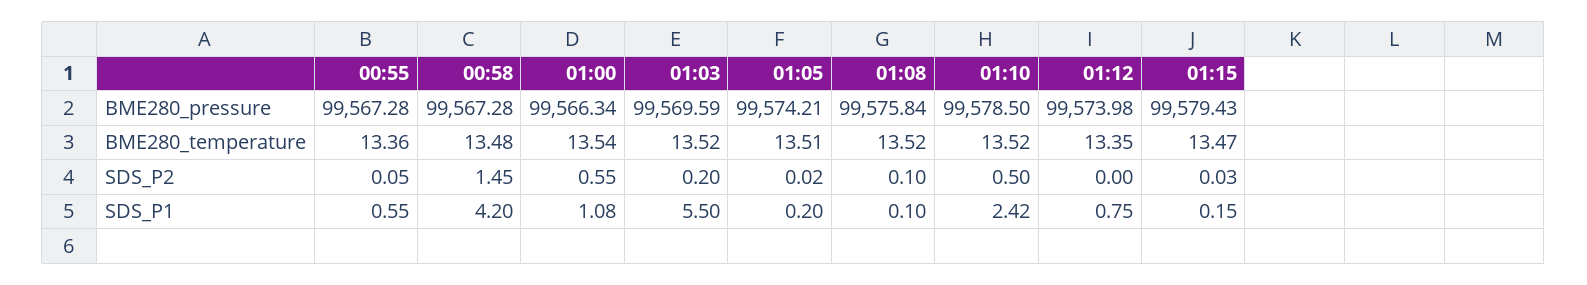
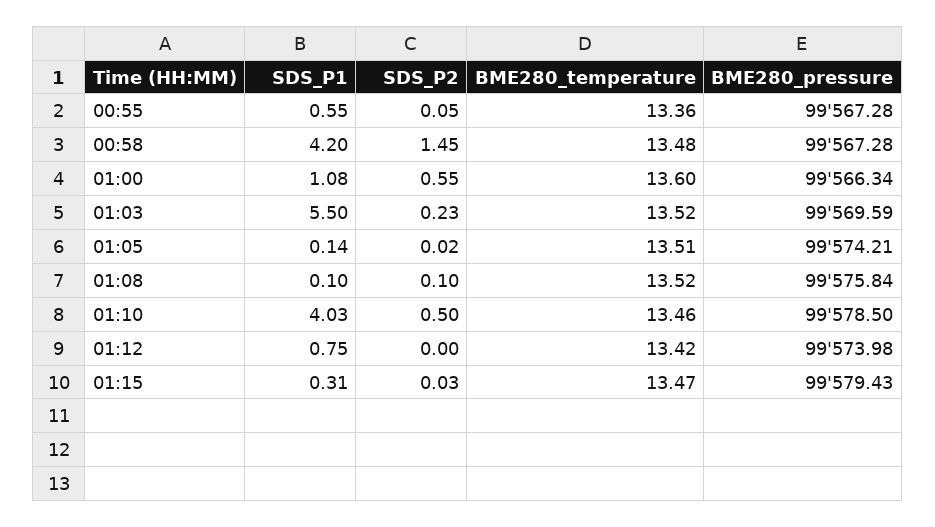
  {
    "00:55": {
      "BME280_pressure": 99567.28,
      "BME280_temperature": 13.36,
      "SDS_P2": 0.05,
      "SDS_P1": 0.55
    },
    "00:58": {
      "BME280_pressure": 99567.28,
      "BME280_temperature": 13.48,
      "SDS_P2": 1.45,
      "SDS_P1": 4.2
    },
    "01:00": {
      "BME280_pressure": 99566.34,
-     "BME280_temperature": 13.54,
+     "BME280_temperature": 13.6,
      "SDS_P2": 0.55,
      "SDS_P1": 1.08
    },
    "01:03": {
      "BME280_pressure": 99569.59,
      "BME280_temperature": 13.52,
-     "SDS_P2": 0.2,
+     "SDS_P2": 0.23,
      "SDS_P1": 5.5
    },
    "01:05": {
      "BME280_pressure": 99574.21,
      "BME280_temperature": 13.51,
      "SDS_P2": 0.02,
-     "SDS_P1": 0.2
+     "SDS_P1": 0.14
    },
    "01:08": {
      "BME280_pressure": 99575.84,
      "BME280_temperature": 13.52,
      "SDS_P2": 0.1,
      "SDS_P1": 0.1
    },
    "01:10": {
      "BME280_pressure": 99578.5,
-     "BME280_temperature": 13.52,
+     "BME280_temperature": 13.46,
      "SDS_P2": 0.5,
-     "SDS_P1": 2.42
+     "SDS_P1": 4.03
    },
    "01:12": {
      "BME280_pressure": 99573.98,
-     "BME280_temperature": 13.35,
+     "BME280_temperature": 13.42,
      "SDS_P2": 0,
      "SDS_P1": 0.75
    },
    "01:15": {
      "BME280_pressure": 99579.43,
      "BME280_temperature": 13.47,
      "SDS_P2": 0.03,
-     "SDS_P1": 0.15
+     "SDS_P1": 0.31
    }
  }

